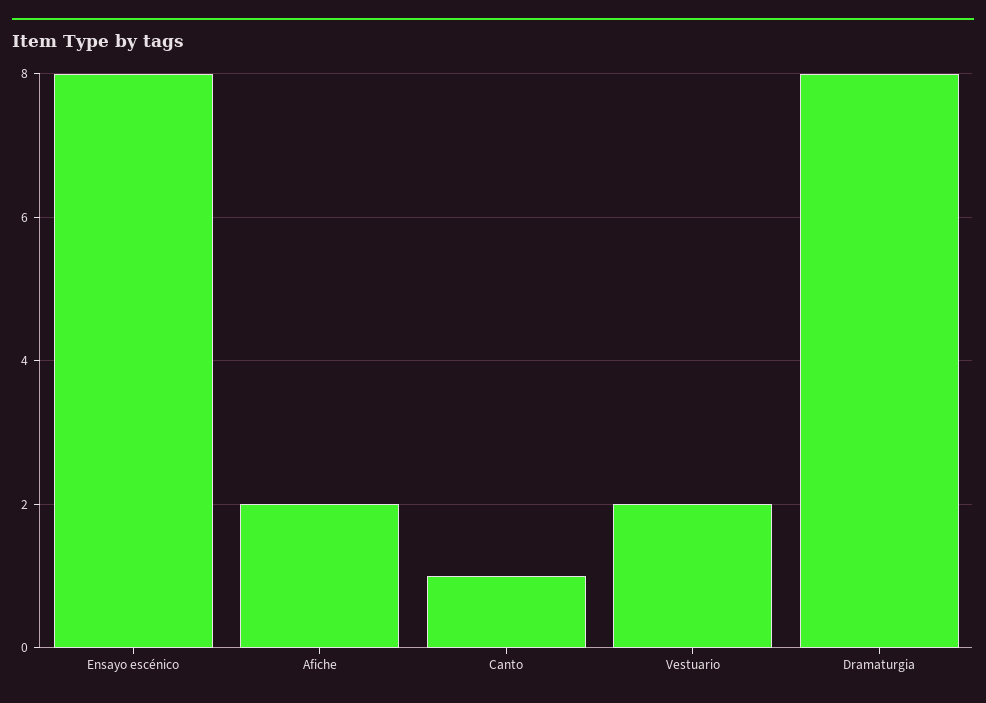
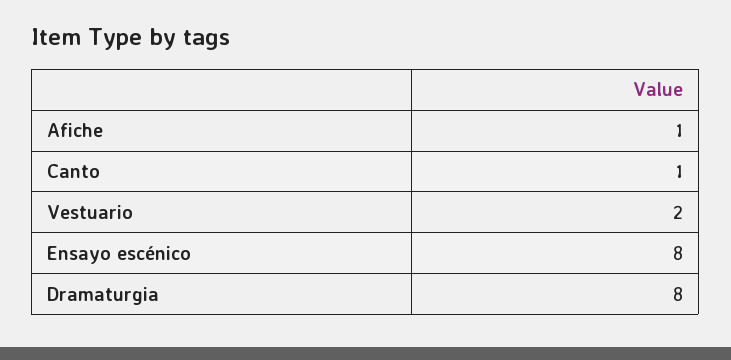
  {
    "Ensayo escénico": 8,
-   "Afiche": 2,
+   "Afiche": 1,
    "Canto": 1,
    "Vestuario": 2,
    "Dramaturgia": 8
  }

